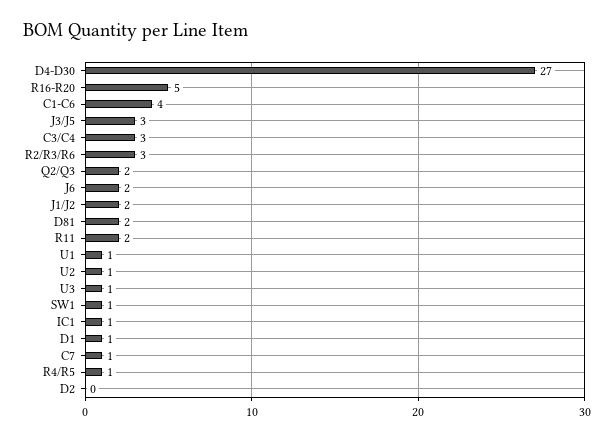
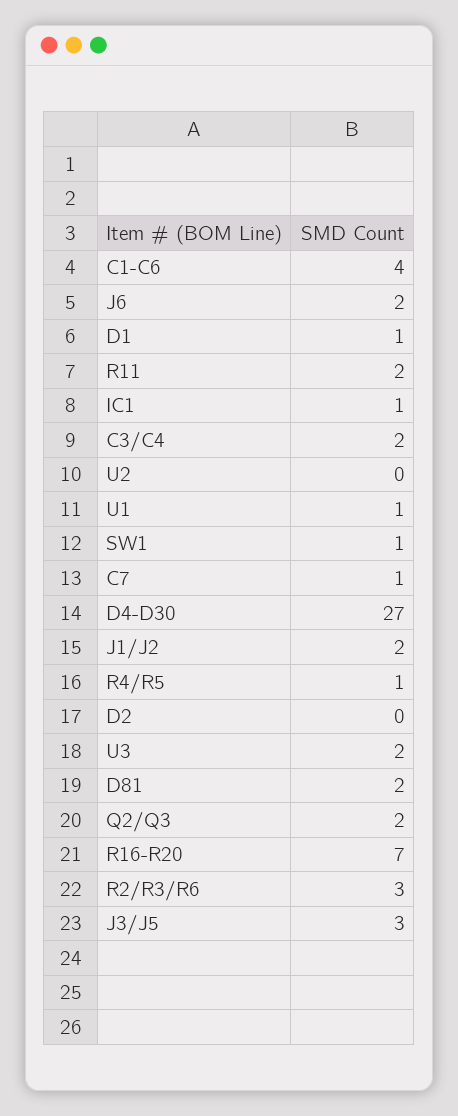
  {
    "D4-D30": 27,
-   "R16-R20": 5,
+   "R16-R20": 7,
    "C1-C6": 4,
    "J3/J5": 3,
-   "C3/C4": 3,
+   "C3/C4": 2,
    "R2/R3/R6": 3,
    "Q2/Q3": 2,
    "J6": 2,
    "J1/J2": 2,
    "D81": 2,
    "R11": 2,
    "U1": 1,
-   "U2": 1,
+   "U2": 0,
-   "U3": 1,
+   "U3": 2,
    "SW1": 1,
    "IC1": 1,
    "D1": 1,
    "C7": 1,
    "R4/R5": 1,
    "D2": 0
  }

